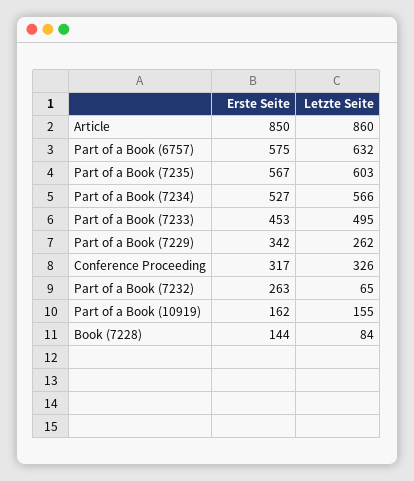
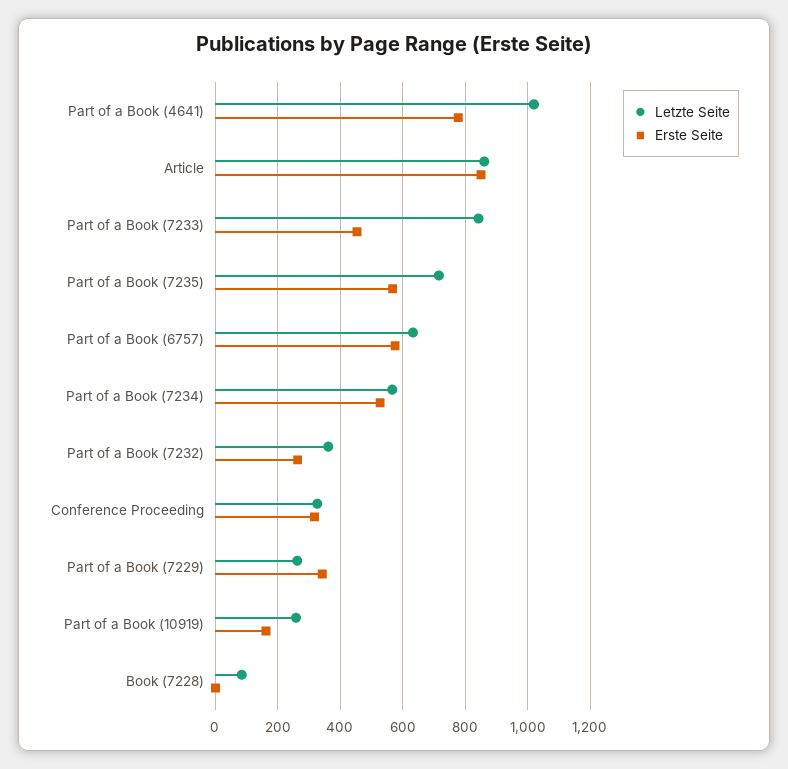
  {
    "Erste Seite": {
      "Article": 850,
      "Part of a Book (6757)": 575,
      "Part of a Book (7235)": 567,
      "Part of a Book (7234)": 527,
      "Part of a Book (7233)": 453,
      "Part of a Book (7229)": 342,
      "Conference Proceeding": 317,
      "Part of a Book (7232)": 263,
      "Part of a Book (10919)": 162,
-     "Book (7228)": 144
+     "Book (7228)": 0,
+     "Part of a Book (4641)": 780
    },
    "Letzte Seite": {
      "Article": 860,
      "Part of a Book (6757)": 632,
-     "Part of a Book (7235)": 603,
+     "Part of a Book (7235)": 720,
      "Part of a Book (7234)": 566,
-     "Part of a Book (7233)": 495,
+     "Part of a Book (7233)": 840,
      "Part of a Book (7229)": 262,
      "Conference Proceeding": 326,
-     "Part of a Book (7232)": 65,
+     "Part of a Book (7232)": 360,
-     "Part of a Book (10919)": 155,
+     "Part of a Book (10919)": 260,
-     "Book (7228)": 84
+     "Book (7228)": 84,
+     "Part of a Book (4641)": 1020
    }
  }

